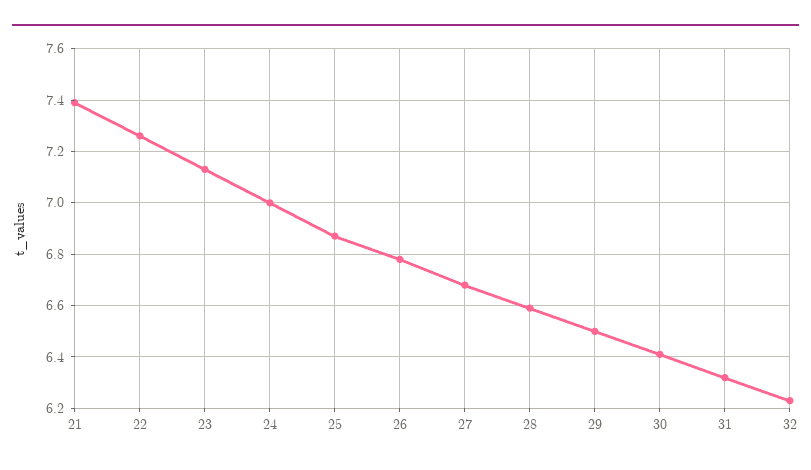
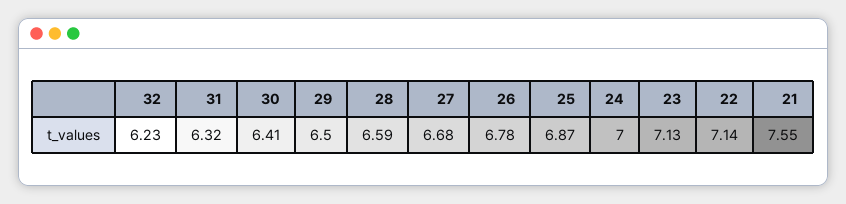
  {
-   "21": 7.4,
+   "21": 7.55,
-   "22": 7.25,
+   "22": 7.14,
    "23": 7.13,
    "24": 7,
    "25": 6.87,
    "26": 6.78,
    "27": 6.68,
    "28": 6.59,
    "29": 6.5,
    "30": 6.41,
    "31": 6.32,
    "32": 6.23
  }

